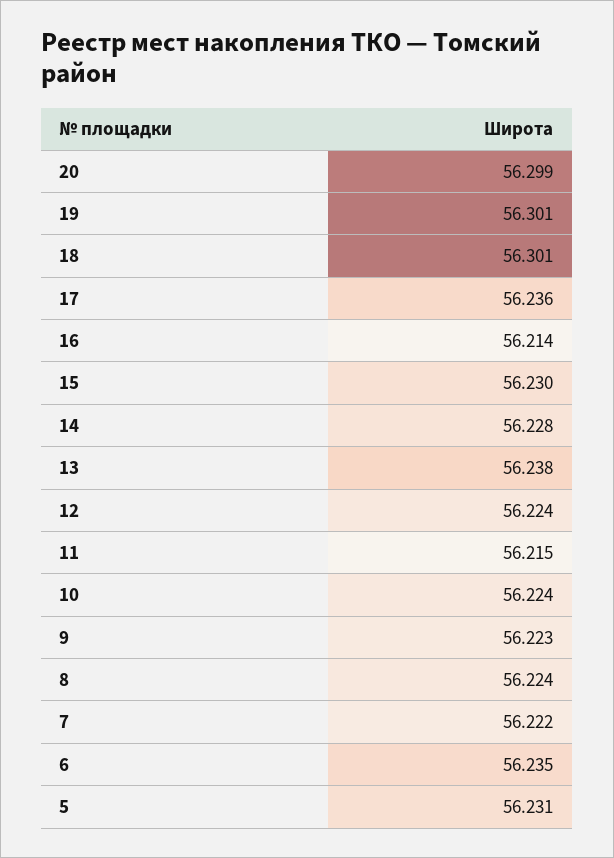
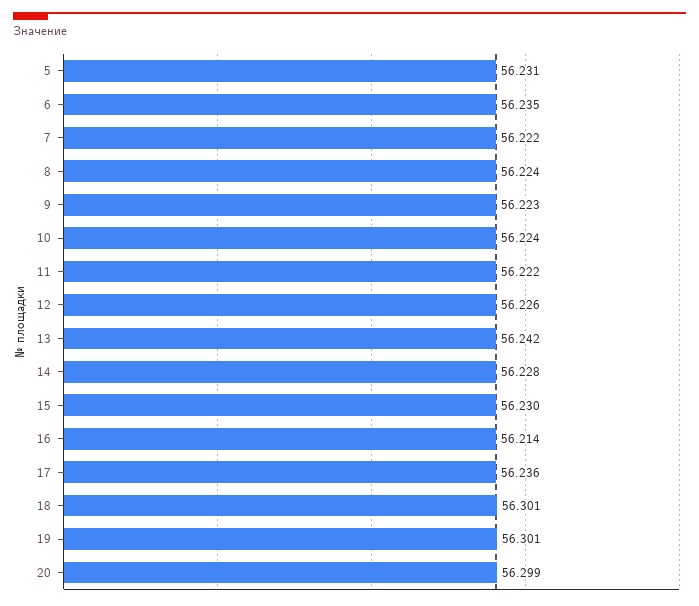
  {
    "20": 56.299,
    "19": 56.301,
    "18": 56.301,
    "17": 56.236,
    "16": 56.214,
    "15": 56.23,
    "14": 56.228,
-   "13": 56.238,
+   "13": 56.242,
-   "12": 56.224,
+   "12": 56.226,
-   "11": 56.215,
+   "11": 56.222,
    "10": 56.224,
    "9": 56.223,
    "8": 56.224,
    "7": 56.222,
    "6": 56.235,
    "5": 56.231
  }

